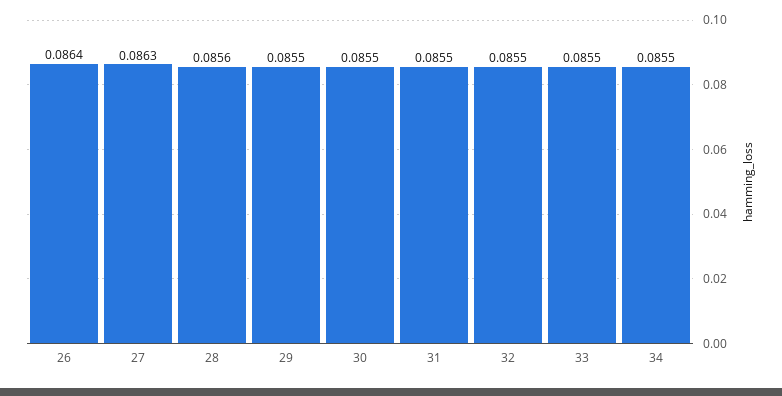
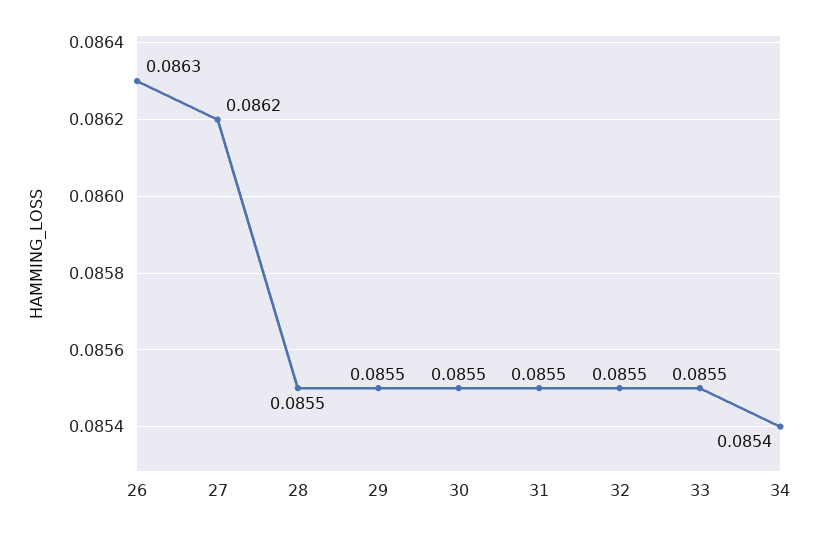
  {
-   "26": 0.0864,
+   "26": 0.0863,
-   "27": 0.0863,
+   "27": 0.0862,
-   "28": 0.0856,
+   "28": 0.0855,
    "29": 0.0855,
    "30": 0.0855,
    "31": 0.0855,
    "32": 0.0855,
    "33": 0.0855,
-   "34": 0.0855
+   "34": 0.0854
  }

